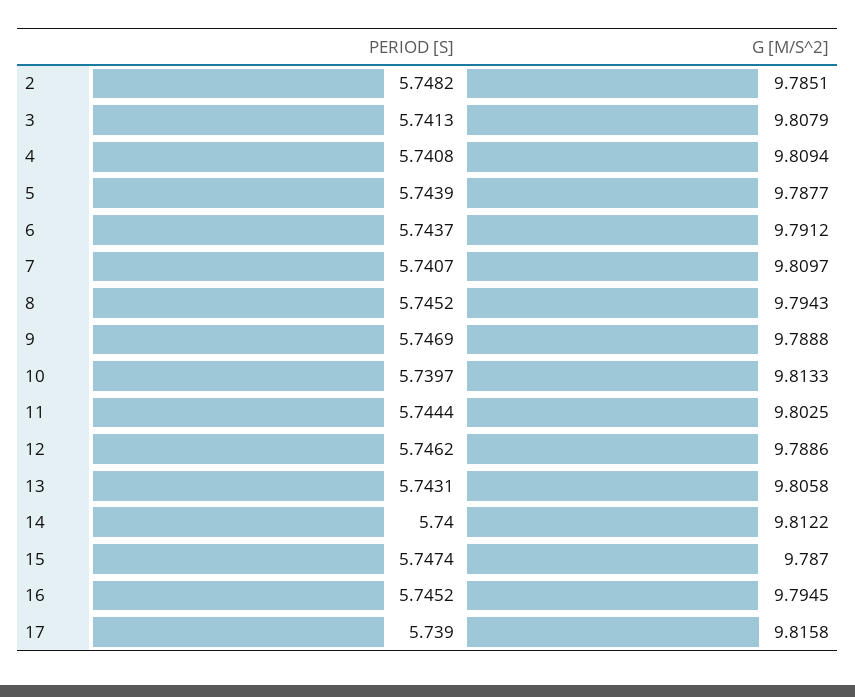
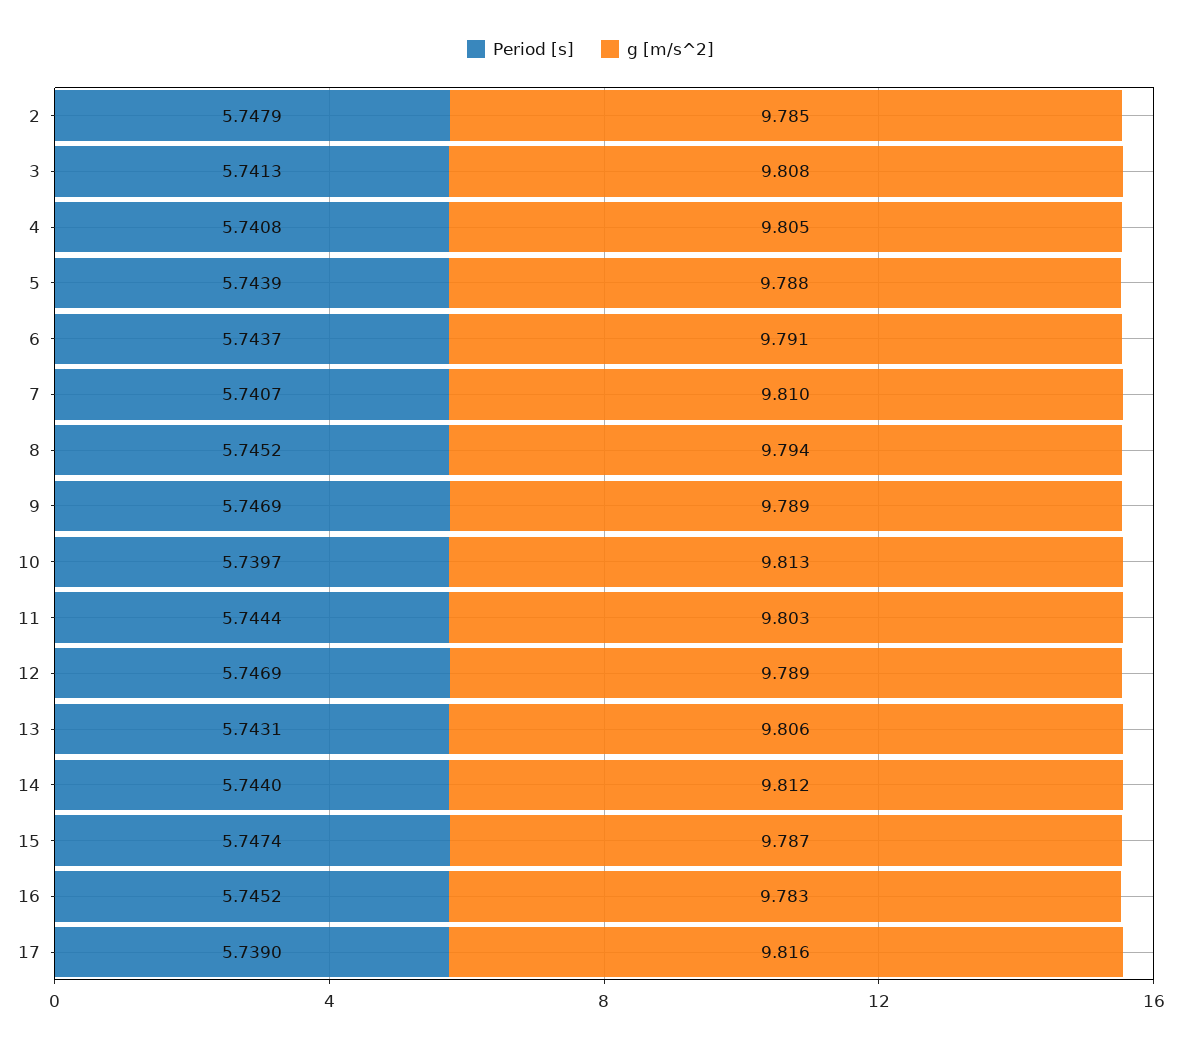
  {
    "PERIOD [S]": {
-     "2": 5.7482,
+     "2": 5.7479,
      "3": 5.7413,
      "4": 5.7408,
      "5": 5.7439,
      "6": 5.7437,
      "7": 5.7407,
      "8": 5.7452,
      "9": 5.7469,
      "10": 5.7397,
      "11": 5.7444,
-     "12": 5.7462,
+     "12": 5.7469,
      "13": 5.7431,
-     "14": 5.74,
+     "14": 5.744,
      "15": 5.7474,
      "16": 5.7452,
      "17": 5.739
    },
    "G [M/S^2]": {
      "2": 9.7851,
      "3": 9.8079,
-     "4": 9.8094,
+     "4": 9.805,
      "5": 9.7877,
      "6": 9.7912,
      "7": 9.8097,
      "8": 9.7943,
      "9": 9.7888,
      "10": 9.8133,
      "11": 9.8025,
      "12": 9.7886,
      "13": 9.8058,
      "14": 9.8122,
      "15": 9.787,
-     "16": 9.7945,
+     "16": 9.783,
      "17": 9.8158
    }
  }

